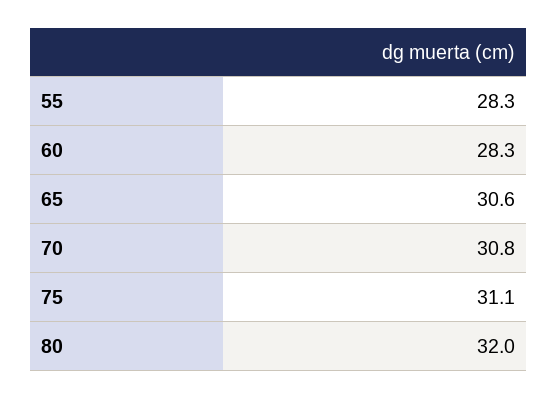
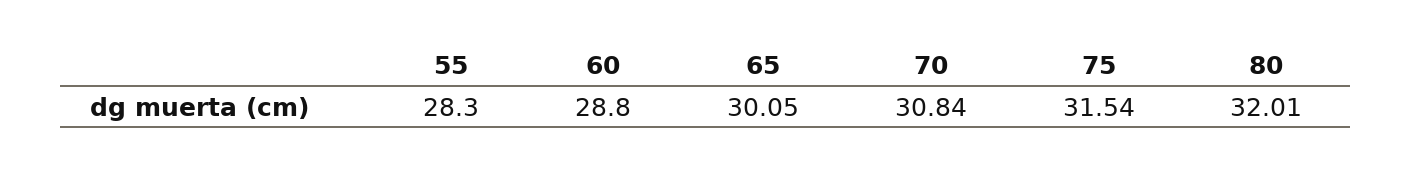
  {
    "55": 28.3,
-   "60": 28.3,
+   "60": 28.8,
-   "65": 30.6,
+   "65": 30.05,
    "70": 30.84,
-   "75": 31.1,
+   "75": 31.54,
    "80": 32.01
  }

